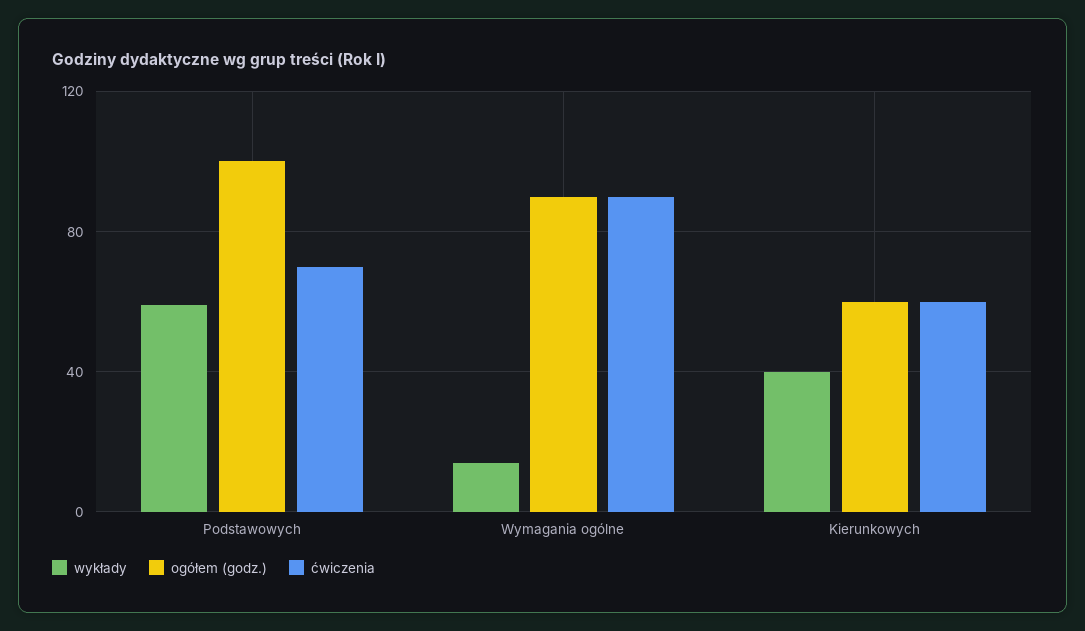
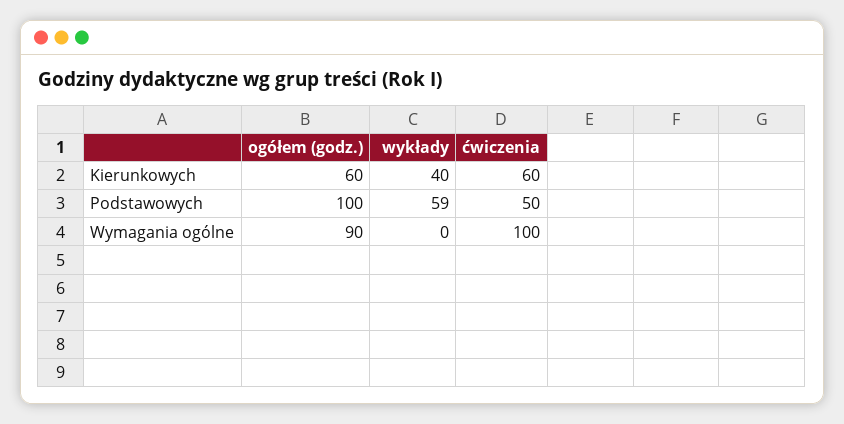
  {
    "wykłady": {
      "Podstawowych": 59,
-     "Wymagania ogólne": 15,
+     "Wymagania ogólne": 0,
      "Kierunkowych": 40
    },
    "ogółem (godz.)": {
      "Podstawowych": 100,
      "Wymagania ogólne": 90,
      "Kierunkowych": 60
    },
    "ćwiczenia": {
-     "Podstawowych": 70,
+     "Podstawowych": 50,
-     "Wymagania ogólne": 90,
+     "Wymagania ogólne": 100,
      "Kierunkowych": 60
    }
  }

